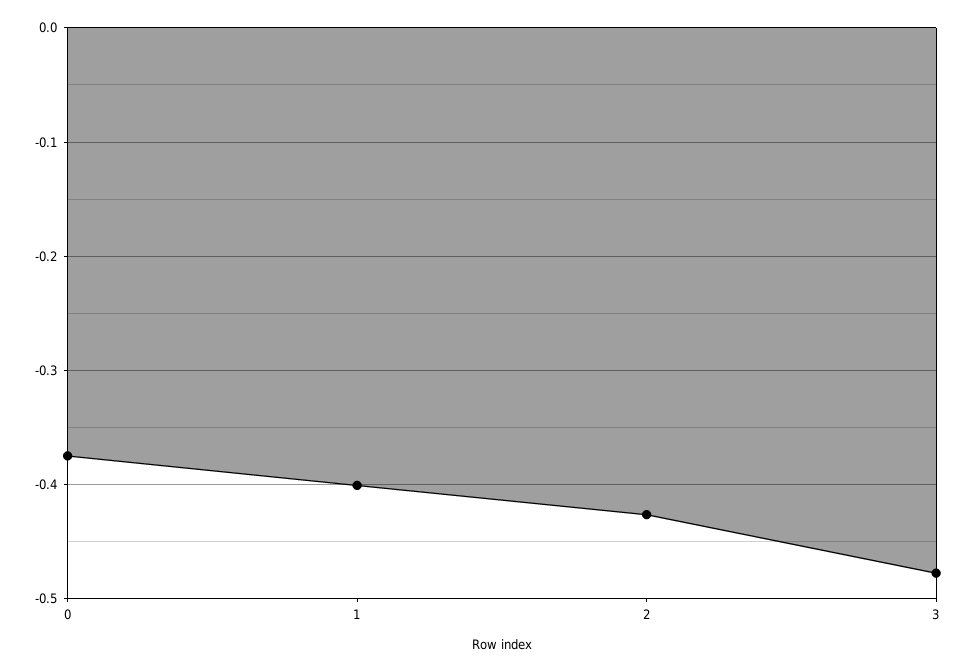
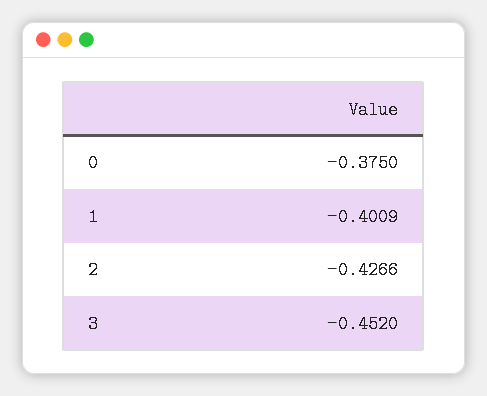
  {
    "0": -0.375,
    "1": -0.4009,
    "2": -0.4266,
-   "3": -0.48
+   "3": -0.452
  }

